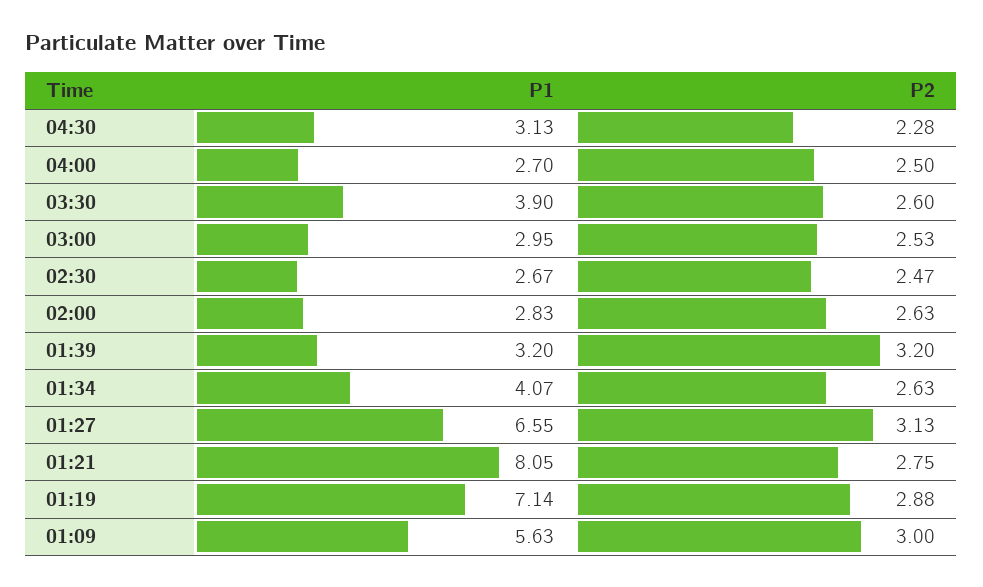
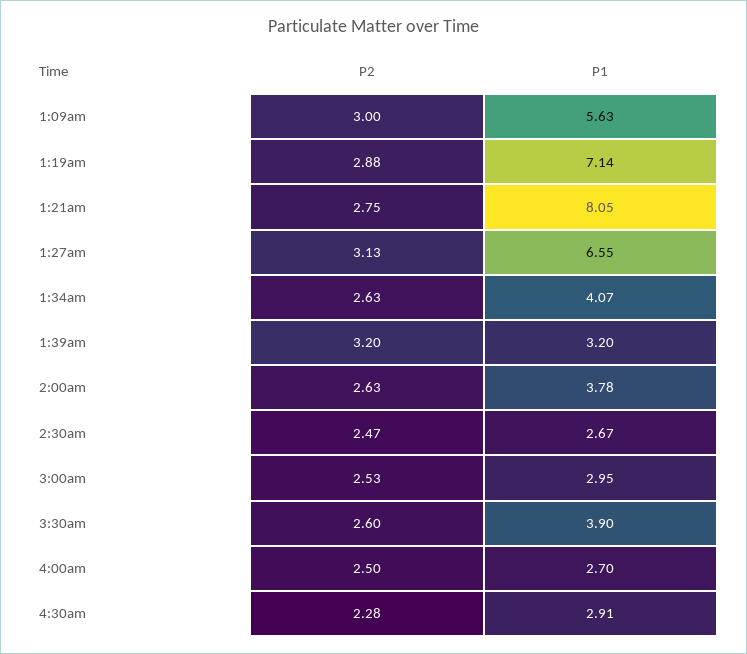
  {
    "P1": {
-     "04:30": 3.13,
+     "04:30": 2.91,
      "04:00": 2.7,
      "03:30": 3.9,
      "03:00": 2.95,
      "02:30": 2.67,
-     "02:00": 2.83,
+     "02:00": 3.78,
      "01:39": 3.2,
      "01:34": 4.07,
      "01:27": 6.55,
      "01:21": 8.05,
      "01:19": 7.14,
      "01:09": 5.63
    },
    "P2": {
      "04:30": 2.28,
      "04:00": 2.5,
      "03:30": 2.6,
      "03:00": 2.53,
      "02:30": 2.47,
      "02:00": 2.63,
      "01:39": 3.2,
      "01:34": 2.63,
      "01:27": 3.13,
      "01:21": 2.75,
      "01:19": 2.88,
      "01:09": 3
    }
  }

